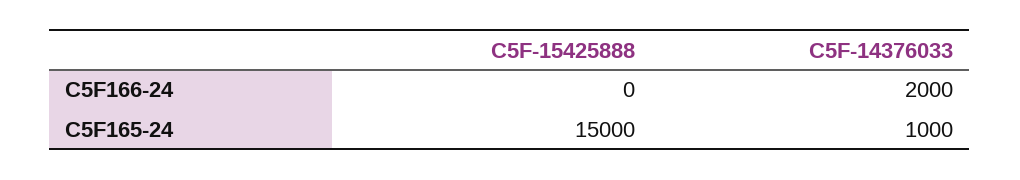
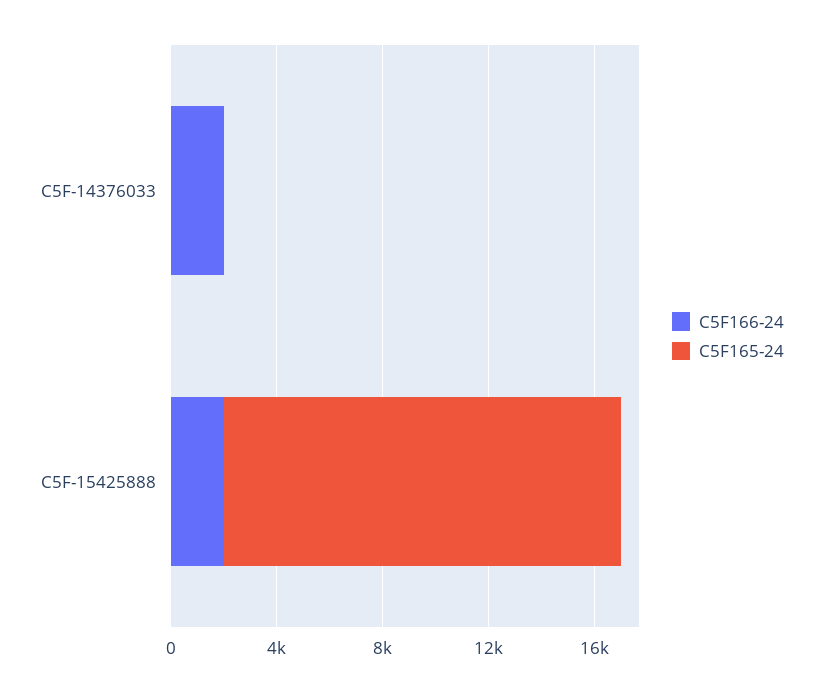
  {
    "C5F166-24": {
-     "C5F-15425888": 0,
+     "C5F-15425888": 2000,
      "C5F-14376033": 2000
    },
    "C5F165-24": {
      "C5F-15425888": 15000,
-     "C5F-14376033": 1000
+     "C5F-14376033": 0
    }
  }

